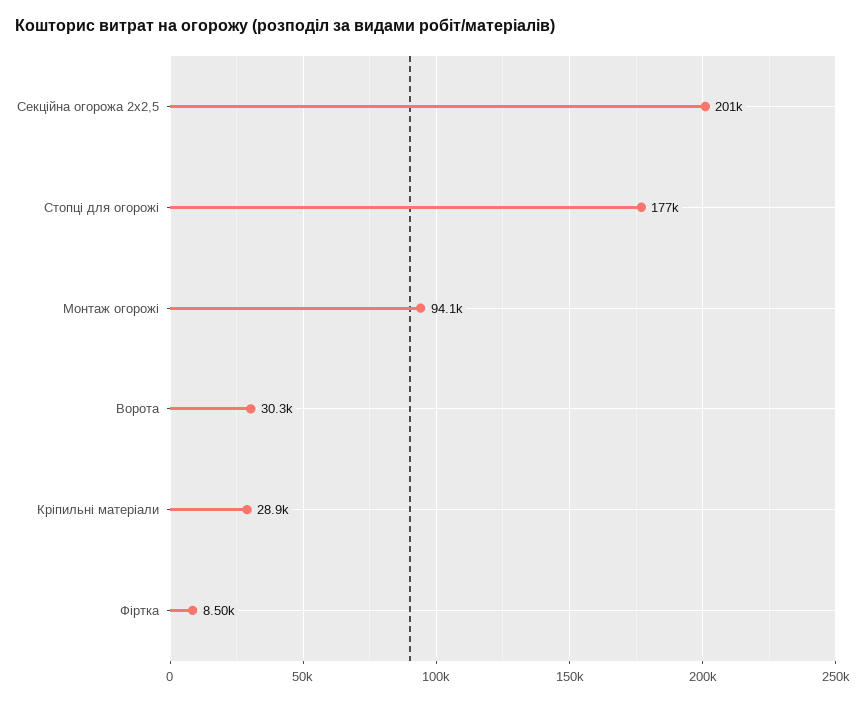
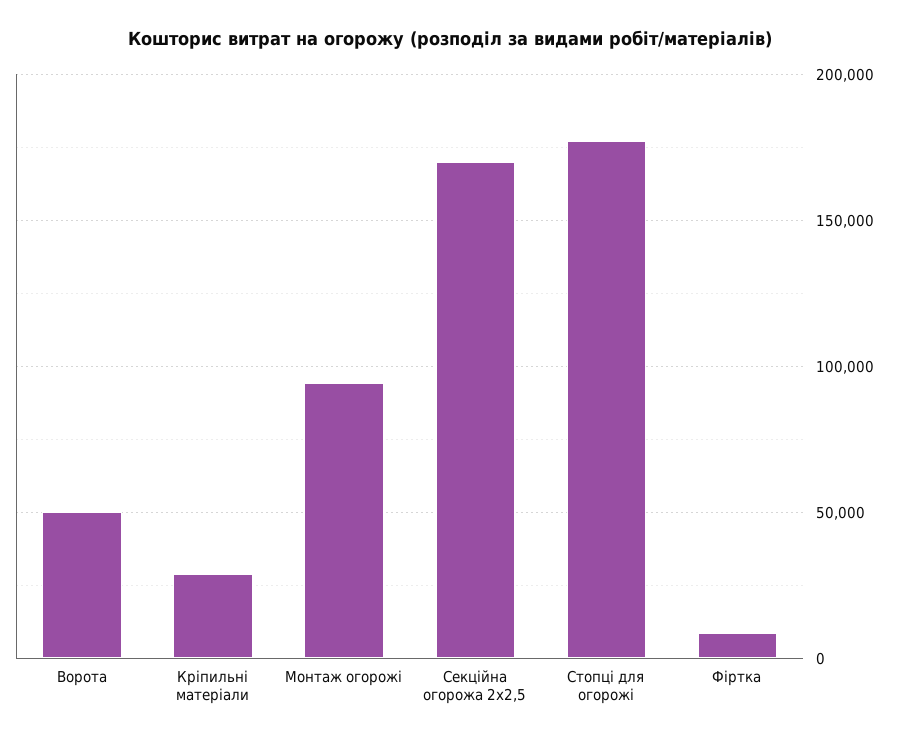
  {
-   "Секційна огорожа 2х2,5": 201000,
+   "Секційна огорожа 2х2,5": 170000,
    "Стопці для огорожі": 177000,
    "Монтаж огорожі": 94100,
-   "Ворота": 30300,
+   "Ворота": 50000,
    "Кріпильні матеріали": 28900,
    "Фіртка": 8500
  }

